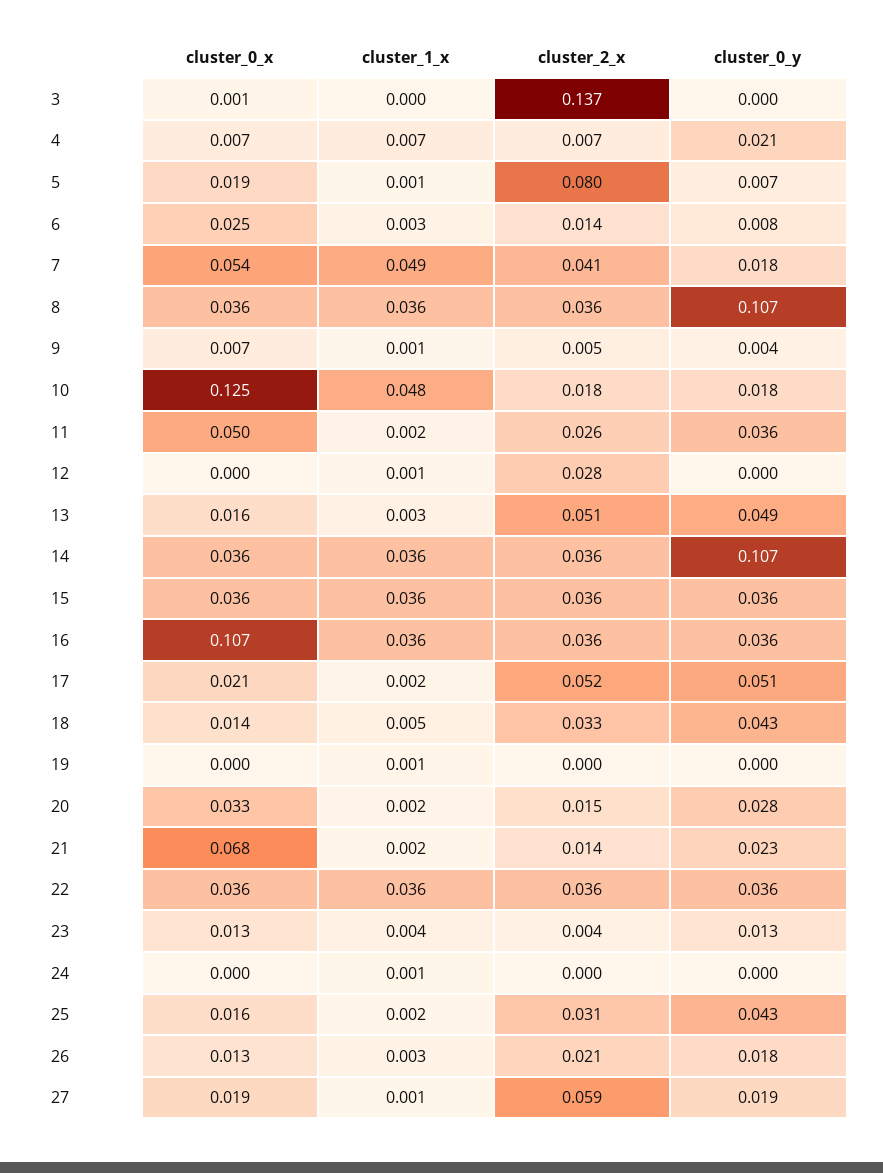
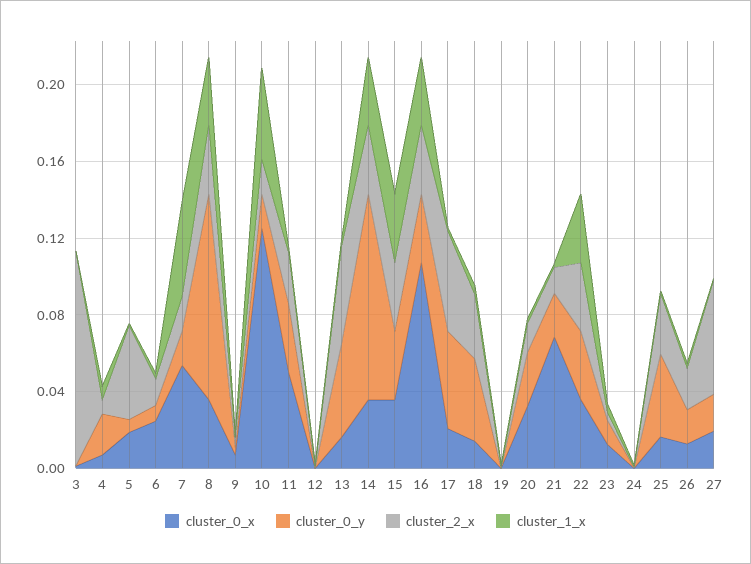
  {
    "cluster_0_x": {
      "3": 0.001,
      "4": 0.007,
      "5": 0.019,
      "6": 0.025,
      "7": 0.054,
      "8": 0.036,
      "9": 0.007,
      "10": 0.125,
      "11": 0.05,
      "12": 0,
      "13": 0.016,
      "14": 0.036,
      "15": 0.036,
      "16": 0.107,
      "17": 0.021,
      "18": 0.014,
      "19": 0,
      "20": 0.033,
      "21": 0.068,
      "22": 0.036,
      "23": 0.013,
      "24": 0,
      "25": 0.016,
      "26": 0.013,
      "27": 0.019
    },
    "cluster_1_x": {
      "3": 0,
      "4": 0.007,
      "5": 0.001,
      "6": 0.003,
      "7": 0.049,
      "8": 0.036,
      "9": 0.001,
      "10": 0.048,
      "11": 0.002,
      "12": 0.001,
      "13": 0.003,
      "14": 0.036,
      "15": 0.036,
      "16": 0.036,
      "17": 0.002,
      "18": 0.005,
      "19": 0.001,
      "20": 0.002,
      "21": 0.002,
      "22": 0.036,
      "23": 0.004,
      "24": 0.001,
      "25": 0.002,
      "26": 0.003,
      "27": 0.001
    },
    "cluster_2_x": {
-     "3": 0.137,
+     "3": 0.11,
      "4": 0.007,
-     "5": 0.08,
+     "5": 0.05,
      "6": 0.014,
-     "7": 0.041,
+     "7": 0.02,
      "8": 0.036,
      "9": 0.005,
      "10": 0.018,
      "11": 0.026,
-     "12": 0.028,
+     "12": 0,
      "13": 0.051,
      "14": 0.036,
      "15": 0.036,
      "16": 0.036,
      "17": 0.052,
      "18": 0.033,
      "19": 0,
      "20": 0.015,
      "21": 0.014,
      "22": 0.036,
      "23": 0.004,
      "24": 0,
      "25": 0.031,
      "26": 0.021,
      "27": 0.059
    },
    "cluster_0_y": {
      "3": 0,
      "4": 0.021,
      "5": 0.007,
      "6": 0.008,
      "7": 0.018,
      "8": 0.107,
      "9": 0.004,
      "10": 0.018,
      "11": 0.036,
      "12": 0,
      "13": 0.049,
      "14": 0.107,
      "15": 0.036,
      "16": 0.036,
      "17": 0.051,
      "18": 0.043,
      "19": 0,
      "20": 0.028,
      "21": 0.023,
      "22": 0.036,
      "23": 0.013,
      "24": 0,
      "25": 0.043,
      "26": 0.018,
      "27": 0.019
    }
  }

